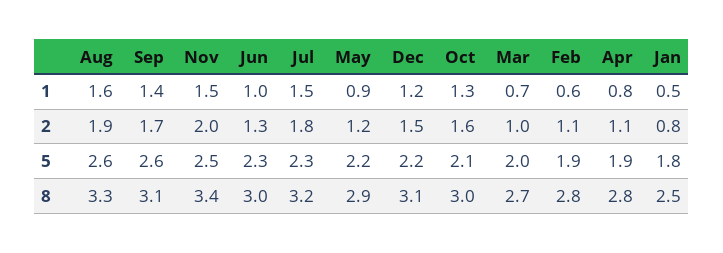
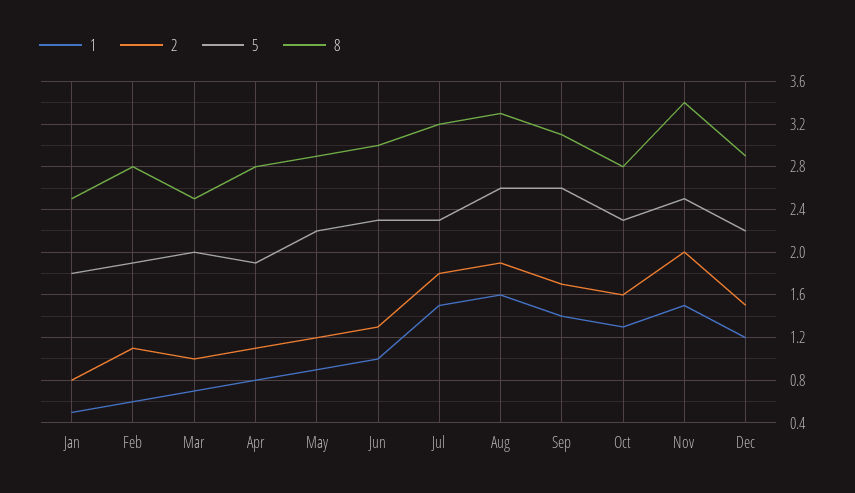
  {
    "1": {
      "Aug": 1.6,
      "Sep": 1.4,
      "Nov": 1.5,
      "Jun": 1,
      "Jul": 1.5,
      "May": 0.9,
      "Dec": 1.2,
      "Oct": 1.3,
      "Mar": 0.7,
      "Feb": 0.6,
      "Apr": 0.8,
      "Jan": 0.5
    },
    "2": {
      "Aug": 1.9,
      "Sep": 1.7,
      "Nov": 2,
      "Jun": 1.3,
      "Jul": 1.8,
      "May": 1.2,
      "Dec": 1.5,
      "Oct": 1.6,
      "Mar": 1,
      "Feb": 1.1,
      "Apr": 1.1,
      "Jan": 0.8
    },
    "5": {
      "Aug": 2.6,
      "Sep": 2.6,
      "Nov": 2.5,
      "Jun": 2.3,
      "Jul": 2.3,
      "May": 2.2,
      "Dec": 2.2,
-     "Oct": 2.1,
+     "Oct": 2.3,
      "Mar": 2,
      "Feb": 1.9,
      "Apr": 1.9,
      "Jan": 1.8
    },
    "8": {
      "Aug": 3.3,
      "Sep": 3.1,
      "Nov": 3.4,
      "Jun": 3,
      "Jul": 3.2,
      "May": 2.9,
-     "Dec": 3.1,
+     "Dec": 2.9,
-     "Oct": 3,
+     "Oct": 2.8,
-     "Mar": 2.7,
+     "Mar": 2.5,
      "Feb": 2.8,
      "Apr": 2.8,
      "Jan": 2.5
    }
  }

